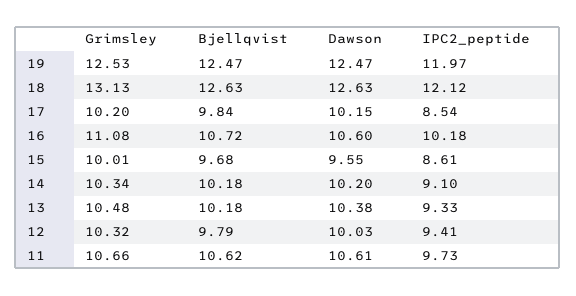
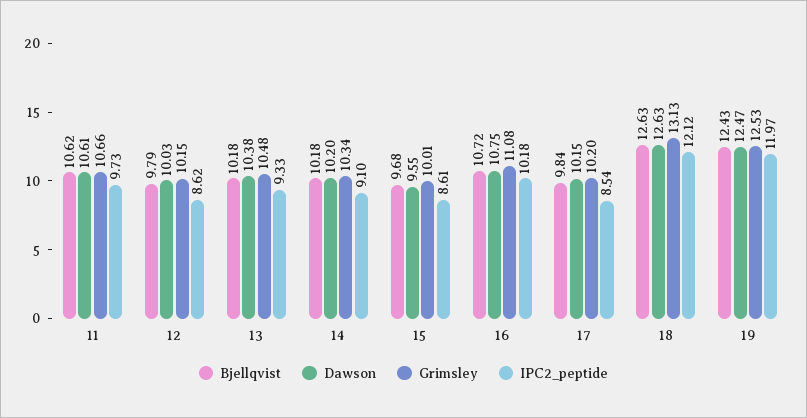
  {
    "Grimsley": {
      "19": 12.53,
      "18": 13.13,
      "17": 10.2,
      "16": 11.08,
      "15": 10.01,
      "14": 10.34,
      "13": 10.48,
-     "12": 10.32,
+     "12": 10.15,
      "11": 10.66
    },
    "Bjellqvist": {
-     "19": 12.47,
+     "19": 12.43,
      "18": 12.63,
      "17": 9.84,
      "16": 10.72,
      "15": 9.68,
      "14": 10.18,
      "13": 10.18,
      "12": 9.79,
      "11": 10.62
    },
    "Dawson": {
      "19": 12.47,
      "18": 12.63,
      "17": 10.15,
-     "16": 10.6,
+     "16": 10.75,
      "15": 9.55,
      "14": 10.2,
      "13": 10.38,
      "12": 10.03,
      "11": 10.61
    },
    "IPC2_peptide": {
      "19": 11.97,
      "18": 12.12,
      "17": 8.54,
      "16": 10.18,
      "15": 8.61,
      "14": 9.1,
      "13": 9.33,
-     "12": 9.41,
+     "12": 8.62,
      "11": 9.73
    }
  }

